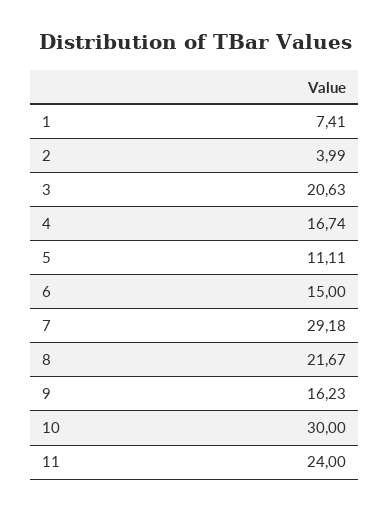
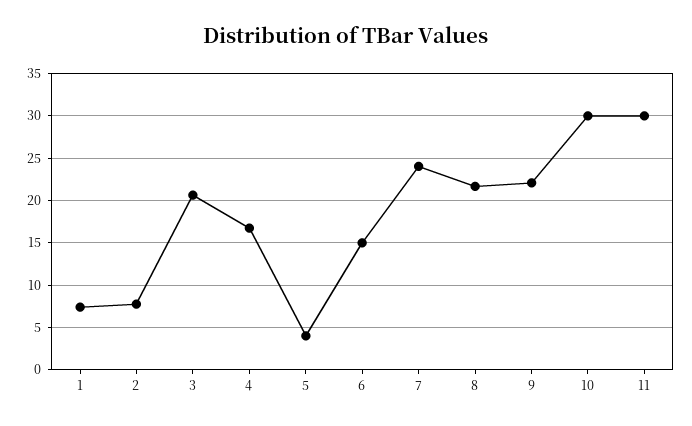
  {
    "1": 7.41,
-   "2": 3.99,
+   "2": 8,
    "3": 20.63,
    "4": 16.74,
-   "5": 11.11,
+   "5": 4,
    "6": 15,
-   "7": 29.18,
+   "7": 24,
    "8": 21.67,
-   "9": 16.23,
+   "9": 22,
    "10": 30,
-   "11": 24
+   "11": 30
  }

